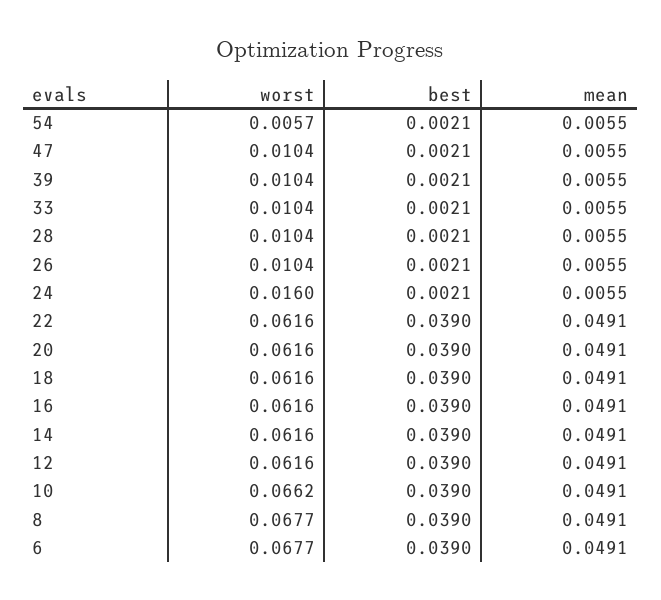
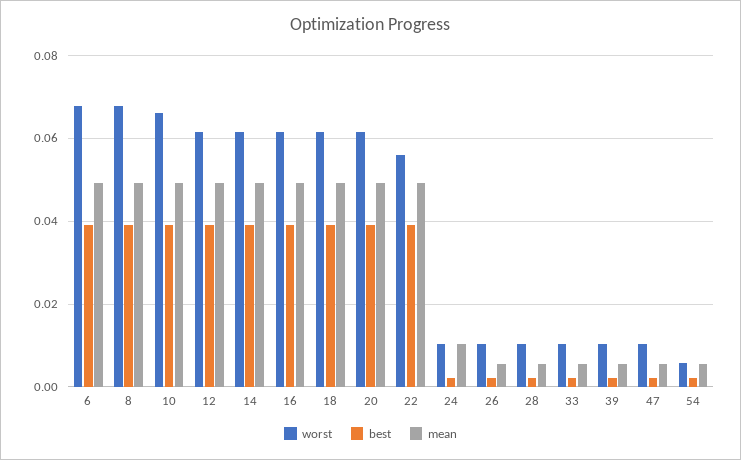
  {
    "worst": {
      "54": 0.0057,
      "47": 0.0104,
      "39": 0.0104,
      "33": 0.0104,
      "28": 0.0104,
      "26": 0.0104,
-     "24": 0.016,
+     "24": 0.01,
-     "22": 0.0616,
+     "22": 0.056,
      "20": 0.0616,
      "18": 0.0616,
      "16": 0.0616,
      "14": 0.0616,
      "12": 0.0616,
      "10": 0.0662,
      "8": 0.0677,
      "6": 0.0677
    },
    "best": {
      "54": 0.0021,
      "47": 0.0021,
      "39": 0.0021,
      "33": 0.0021,
      "28": 0.0021,
      "26": 0.0021,
      "24": 0.0021,
      "22": 0.039,
      "20": 0.039,
      "18": 0.039,
      "16": 0.039,
      "14": 0.039,
      "12": 0.039,
      "10": 0.039,
      "8": 0.039,
      "6": 0.039
    },
    "mean": {
      "54": 0.0055,
      "47": 0.0055,
      "39": 0.0055,
      "33": 0.0055,
      "28": 0.0055,
      "26": 0.0055,
-     "24": 0.0055,
+     "24": 0.01,
      "22": 0.0491,
      "20": 0.0491,
      "18": 0.0491,
      "16": 0.0491,
      "14": 0.0491,
      "12": 0.0491,
      "10": 0.0491,
      "8": 0.0491,
      "6": 0.0491
    }
  }

